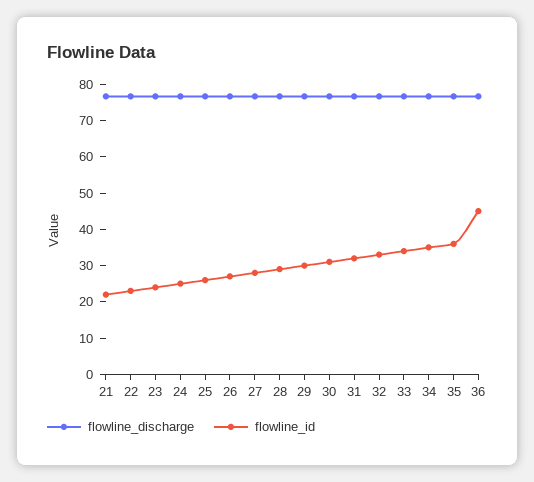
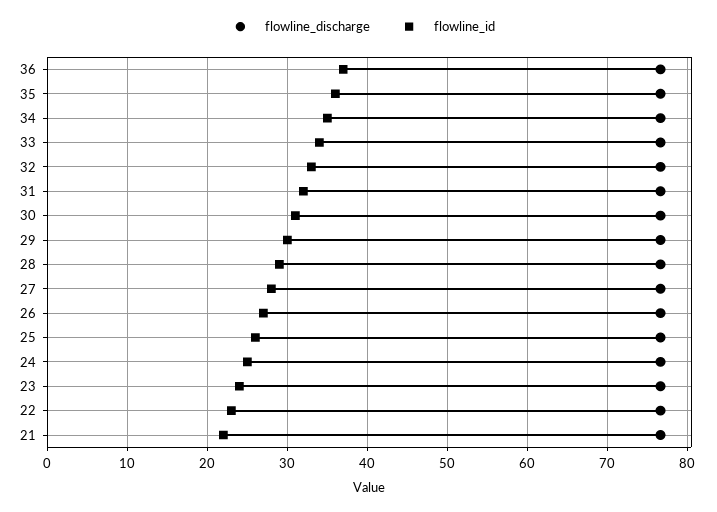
  {
    "flowline_discharge": {
      "21": 77,
      "22": 77,
      "23": 77,
      "24": 77,
      "25": 77,
      "26": 77,
      "27": 77,
      "28": 77,
      "29": 77,
      "30": 77,
      "31": 77,
      "32": 77,
      "33": 77,
      "34": 77,
      "35": 77,
      "36": 77
    },
    "flowline_id": {
      "21": 22,
      "22": 23,
      "23": 24,
      "24": 25,
      "25": 26,
      "26": 27,
      "27": 28,
      "28": 29,
      "29": 30,
      "30": 31,
      "31": 32,
      "32": 33,
      "33": 34,
      "34": 35,
      "35": 36,
-     "36": 45
+     "36": 37
    }
  }

